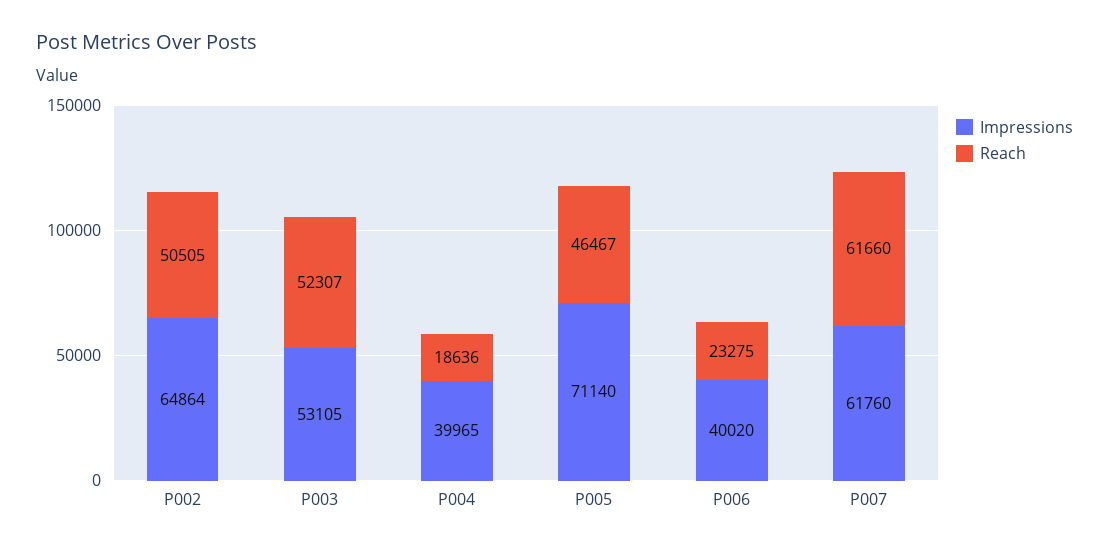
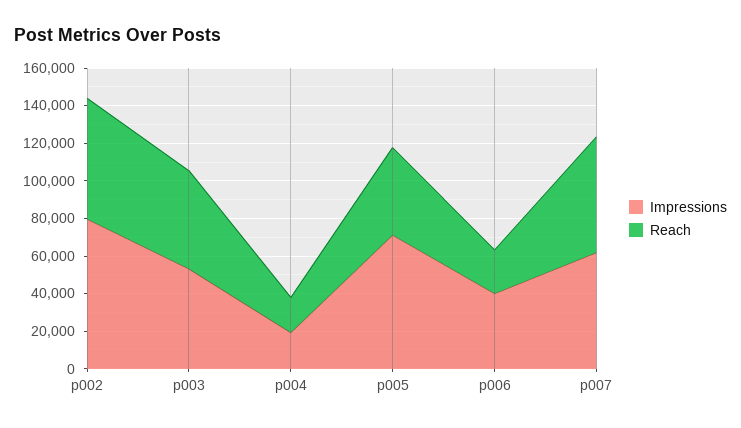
  {
    "Impressions": {
-     "P002": 64864,
+     "P002": 80000,
      "P003": 53105,
-     "P004": 39965,
+     "P004": 20000,
      "P005": 71140,
      "P006": 40020,
      "P007": 61760
    },
    "Reach": {
-     "P002": 50505,
+     "P002": 65000,
      "P003": 52307,
      "P004": 18636,
      "P005": 46467,
      "P006": 23275,
      "P007": 61660
    }
  }

